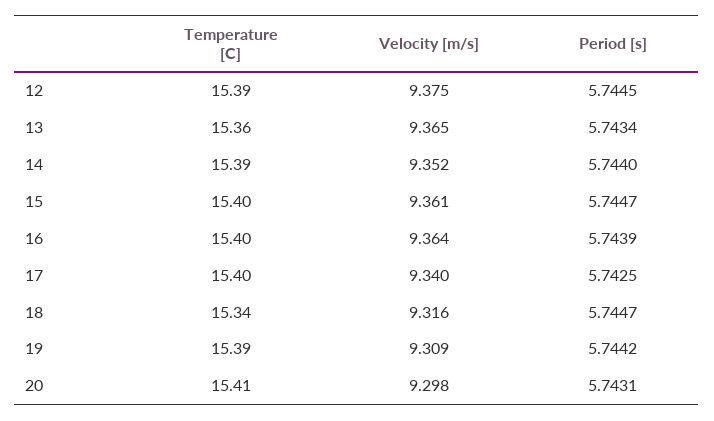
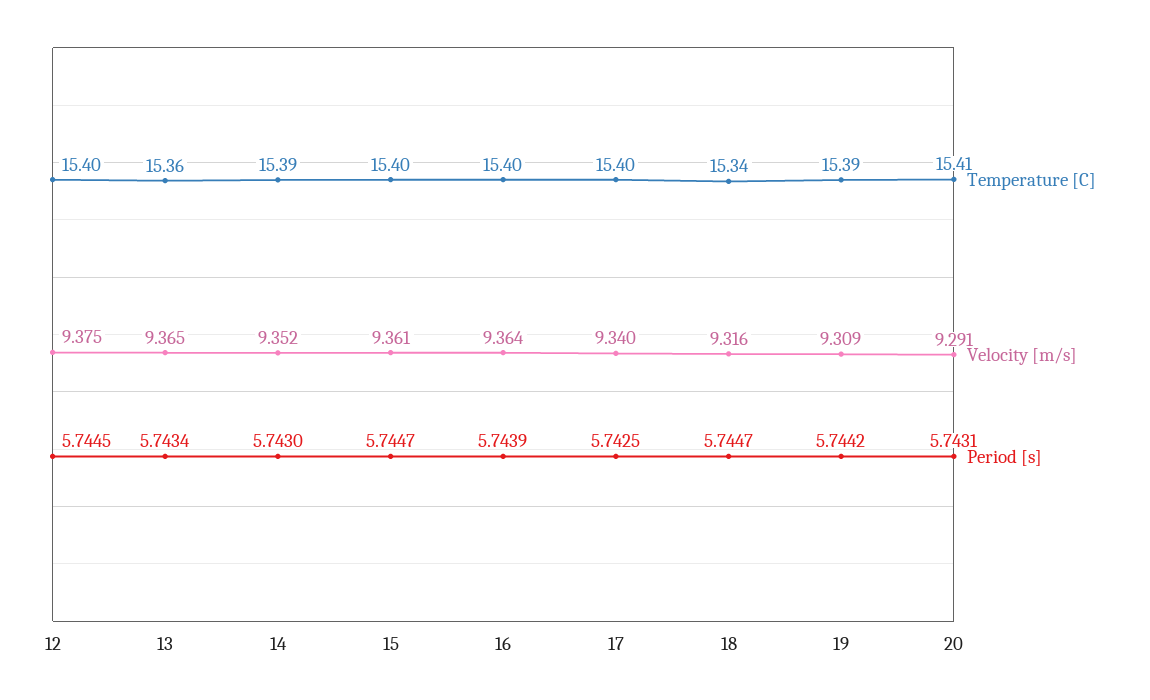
  {
    "Temperature [C]": {
-     "12": 15.39,
+     "12": 15.4,
      "13": 15.36,
      "14": 15.39,
      "15": 15.4,
      "16": 15.4,
      "17": 15.4,
      "18": 15.34,
      "19": 15.39,
      "20": 15.41
    },
    "Velocity [m/s]": {
      "12": 9.375,
      "13": 9.365,
      "14": 9.352,
      "15": 9.361,
      "16": 9.364,
      "17": 9.34,
      "18": 9.316,
      "19": 9.309,
-     "20": 9.298
+     "20": 9.291
    },
    "Period [s]": {
      "12": 5.7445,
      "13": 5.7434,
-     "14": 5.744,
+     "14": 5.743,
      "15": 5.7447,
      "16": 5.7439,
      "17": 5.7425,
      "18": 5.7447,
      "19": 5.7442,
      "20": 5.7431
    }
  }

